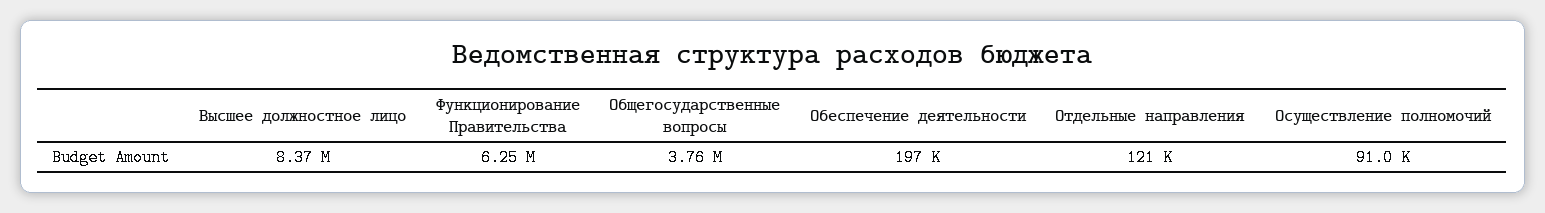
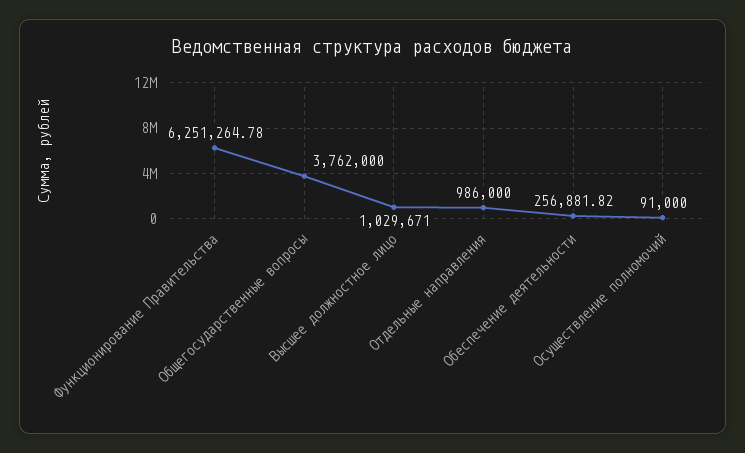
  {
-   "Высшее должностное лицо": 8370000,
+   "Высшее должностное лицо": 1029671,
    "Функционирование Правительства": 6251264.78,
    "Общегосударственные вопросы": 3762000,
-   "Обеспечение деятельности": 197000,
+   "Обеспечение деятельности": 256881.82,
-   "Отдельные направления": 121000,
+   "Отдельные направления": 986000,
    "Осуществление полномочий": 91000
  }

